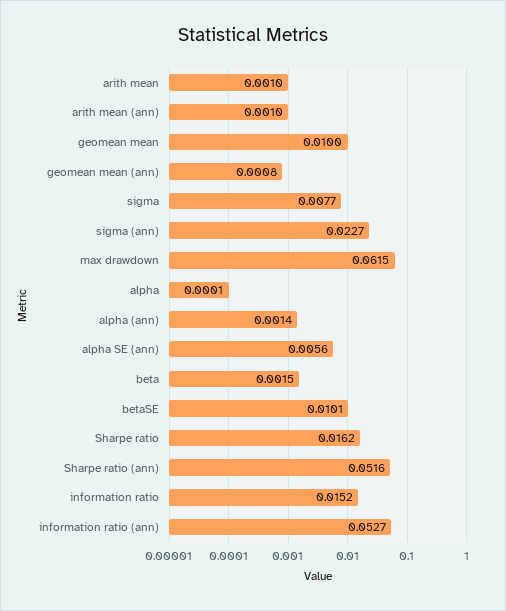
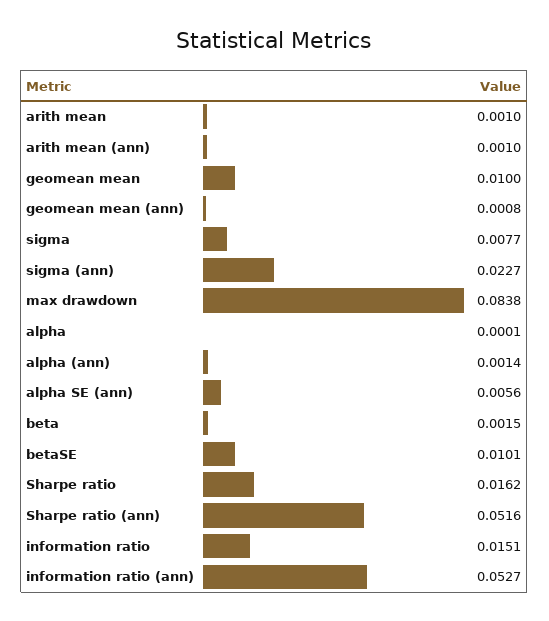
  {
    "arith mean": 0.001,
    "arith mean (ann)": 0.001,
    "geomean mean": 0.01,
    "geomean mean (ann)": 0.0008,
    "sigma": 0.0077,
    "sigma (ann)": 0.0227,
-   "max drawdown": 0.0615,
+   "max drawdown": 0.0838,
    "alpha": 0.0001,
    "alpha (ann)": 0.0014,
    "alpha SE (ann)": 0.0056,
    "beta": 0.0015,
    "betaSE": 0.0101,
    "Sharpe ratio": 0.0162,
    "Sharpe ratio (ann)": 0.0516,
-   "information ratio": 0.0152,
+   "information ratio": 0.0151,
    "information ratio (ann)": 0.0527
  }

